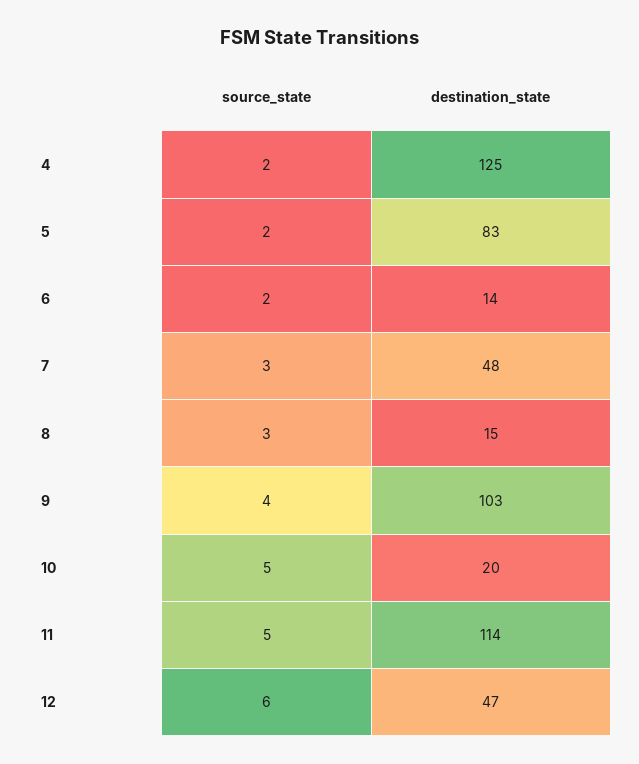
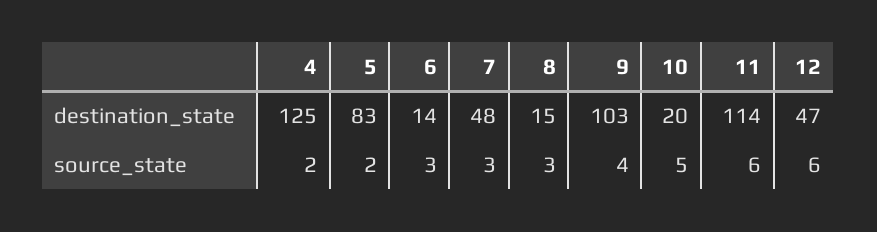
  {
    "source_state": {
      "4": 2,
      "5": 2,
-     "6": 2,
+     "6": 3,
      "7": 3,
      "8": 3,
      "9": 4,
      "10": 5,
-     "11": 5,
+     "11": 6,
      "12": 6
    },
    "destination_state": {
      "4": 125,
      "5": 83,
      "6": 14,
      "7": 48,
      "8": 15,
      "9": 103,
      "10": 20,
      "11": 114,
      "12": 47
    }
  }

